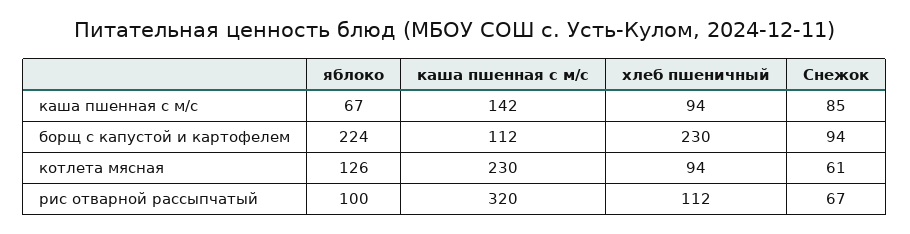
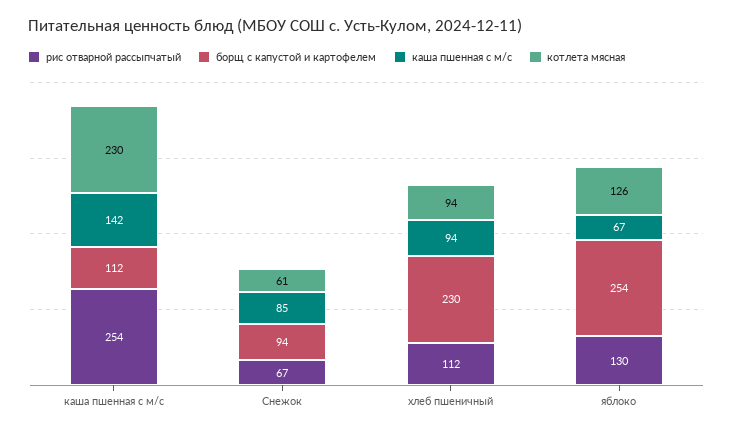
  {
    "каша пшенная с м/с": {
      "яблоко": 67,
      "каша пшенная с м/с": 142,
      "хлеб пшеничный": 94,
      "Снежок": 85
    },
    "борщ с капустой и картофелем": {
-     "яблоко": 224,
+     "яблоко": 254,
      "каша пшенная с м/с": 112,
      "хлеб пшеничный": 230,
      "Снежок": 94
    },
    "котлета мясная": {
      "яблоко": 126,
      "каша пшенная с м/с": 230,
      "хлеб пшеничный": 94,
      "Снежок": 61
    },
    "рис отварной рассыпчатый": {
-     "яблоко": 100,
+     "яблоко": 130,
-     "каша пшенная с м/с": 320,
+     "каша пшенная с м/с": 254,
      "хлеб пшеничный": 112,
      "Снежок": 67
    }
  }

